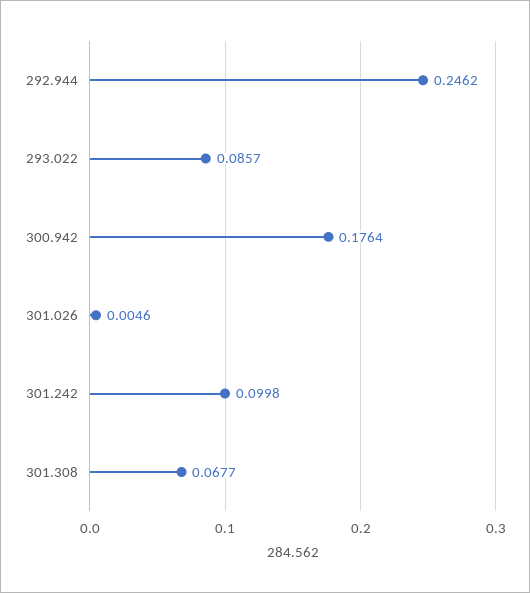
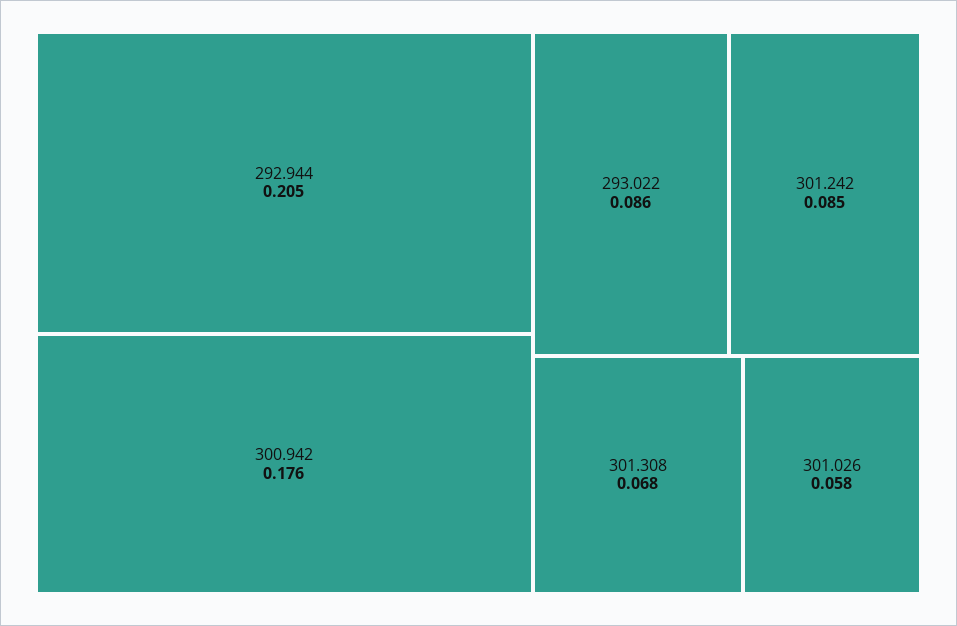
  {
-   "292.944": 0.2462,
+   "292.944": 0.205,
    "293.022": 0.0857,
    "300.942": 0.1764,
-   "301.026": 0.0046,
+   "301.026": 0.058,
-   "301.242": 0.0998,
+   "301.242": 0.085,
    "301.308": 0.0677
  }

